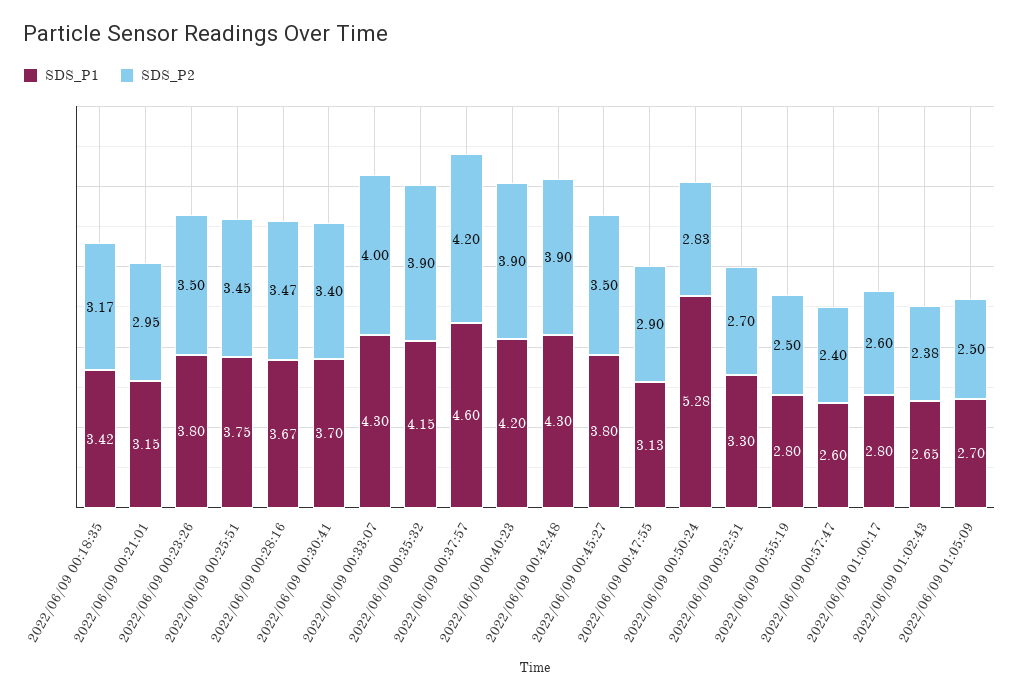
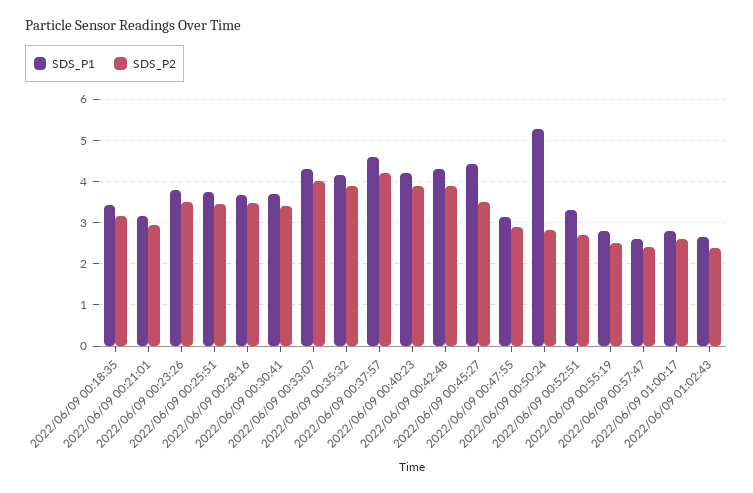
  {
    "SDS_P1": {
      "2022/06/09 00:18:35": 3.42,
      "2022/06/09 00:21:01": 3.15,
      "2022/06/09 00:23:26": 3.8,
      "2022/06/09 00:25:51": 3.75,
      "2022/06/09 00:28:16": 3.67,
      "2022/06/09 00:30:41": 3.7,
      "2022/06/09 00:33:07": 4.3,
      "2022/06/09 00:35:32": 4.15,
      "2022/06/09 00:37:57": 4.6,
      "2022/06/09 00:40:23": 4.2,
      "2022/06/09 00:42:48": 4.3,
-     "2022/06/09 00:45:27": 3.8,
+     "2022/06/09 00:45:27": 4.4,
      "2022/06/09 00:47:55": 3.13,
      "2022/06/09 00:50:24": 5.28,
      "2022/06/09 00:52:51": 3.3,
      "2022/06/09 00:55:19": 2.8,
      "2022/06/09 00:57:47": 2.6,
      "2022/06/09 01:00:17": 2.8,
-     "2022/06/09 01:02:43": 2.65,
+     "2022/06/09 01:02:43": 2.65
-     "2022/06/09 01:05:09": 2.7
    },
    "SDS_P2": {
      "2022/06/09 00:18:35": 3.17,
      "2022/06/09 00:21:01": 2.95,
      "2022/06/09 00:23:26": 3.5,
      "2022/06/09 00:25:51": 3.45,
      "2022/06/09 00:28:16": 3.47,
      "2022/06/09 00:30:41": 3.4,
      "2022/06/09 00:33:07": 4,
      "2022/06/09 00:35:32": 3.9,
      "2022/06/09 00:37:57": 4.2,
      "2022/06/09 00:40:23": 3.9,
      "2022/06/09 00:42:48": 3.9,
      "2022/06/09 00:45:27": 3.5,
      "2022/06/09 00:47:55": 2.9,
      "2022/06/09 00:50:24": 2.83,
      "2022/06/09 00:52:51": 2.7,
      "2022/06/09 00:55:19": 2.5,
      "2022/06/09 00:57:47": 2.4,
      "2022/06/09 01:00:17": 2.6,
-     "2022/06/09 01:02:43": 2.38,
+     "2022/06/09 01:02:43": 2.38
-     "2022/06/09 01:05:09": 2.5
    }
  }

